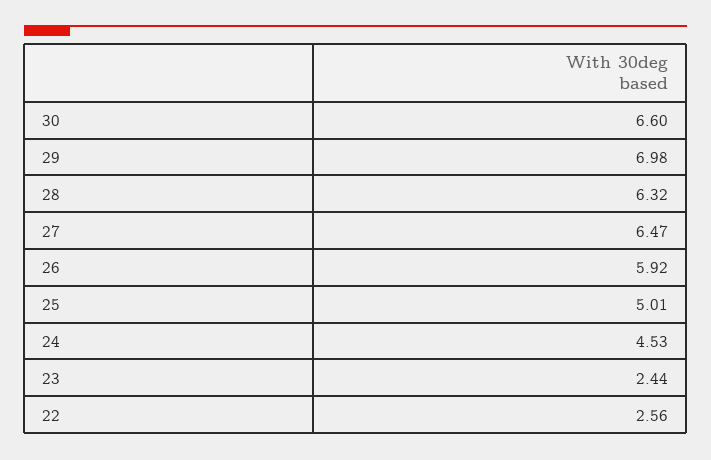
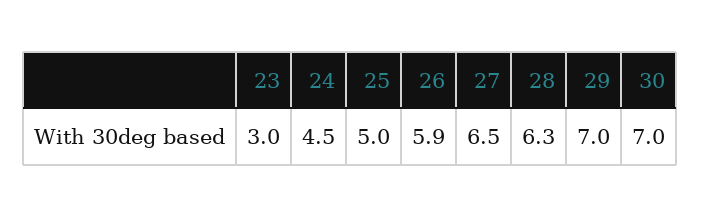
  {
-   "30": 6.6,
+   "30": 7,
    "29": 6.98,
    "28": 6.32,
    "27": 6.47,
    "26": 5.92,
    "25": 5.01,
    "24": 4.53,
-   "23": 2.44,
+   "23": 3
-   "22": 2.56
  }

